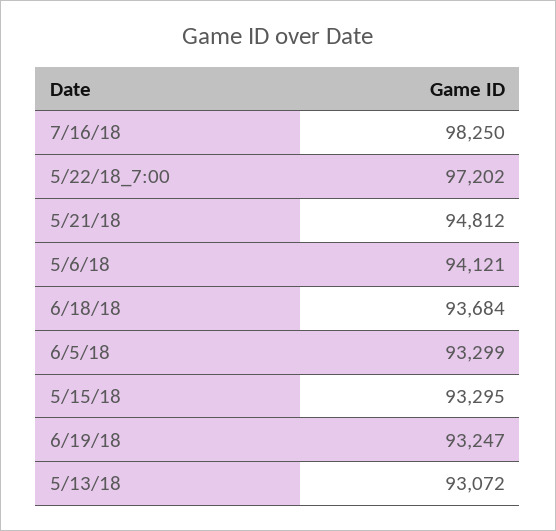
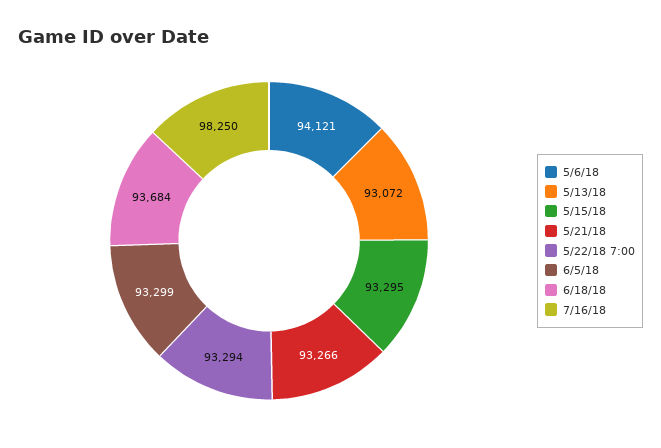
  {
    "7/16/18": 98250,
-   "5/22/18_7:00": 97202,
+   "5/22/18_7:00": 93294,
-   "5/21/18": 94812,
+   "5/21/18": 93266,
    "5/6/18": 94121,
    "6/18/18": 93684,
    "6/5/18": 93299,
    "5/15/18": 93295,
-   "6/19/18": 93247,
    "5/13/18": 93072
  }

